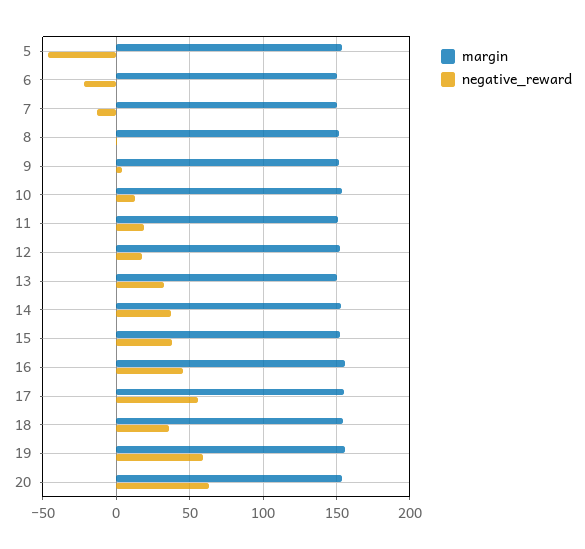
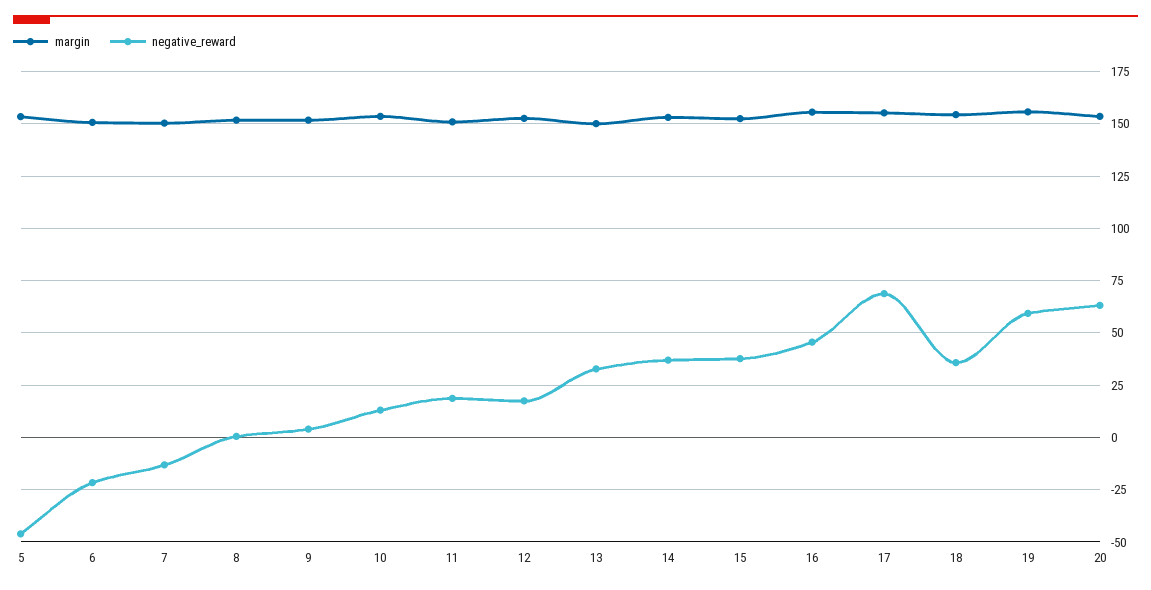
  {
    "margin": {
      "5": 155,
      "6": 150,
      "7": 150,
      "8": 150,
      "9": 150,
      "10": 155,
      "11": 150,
      "12": 155,
      "13": 150,
      "14": 155,
      "15": 150,
      "16": 155,
      "17": 155,
      "18": 155,
      "19": 155,
      "20": 155
    },
    "negative_reward": {
      "5": -45,
      "6": -20,
      "7": -15,
      "8": 0,
      "9": 5,
      "10": 15,
      "11": 20,
      "12": 15,
      "13": 35,
      "14": 35,
      "15": 40,
      "16": 45,
-     "17": 55,
+     "17": 70,
      "18": 35,
      "19": 60,
      "20": 65
    }
  }

